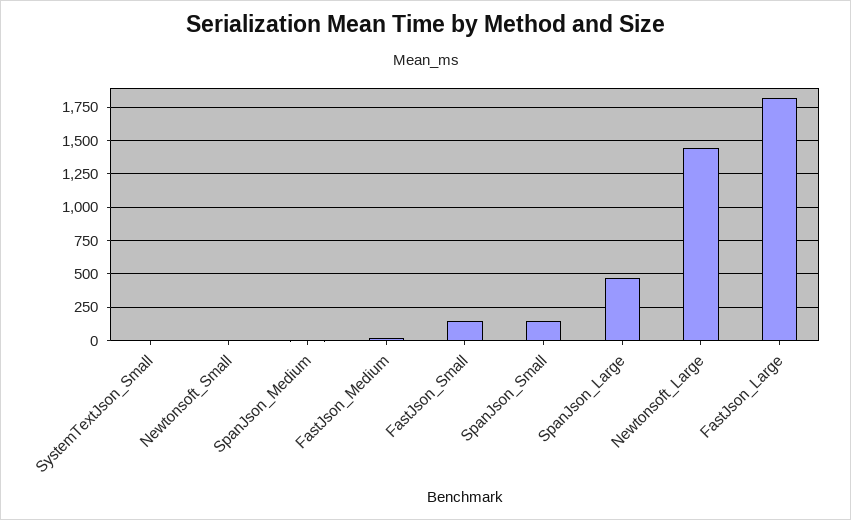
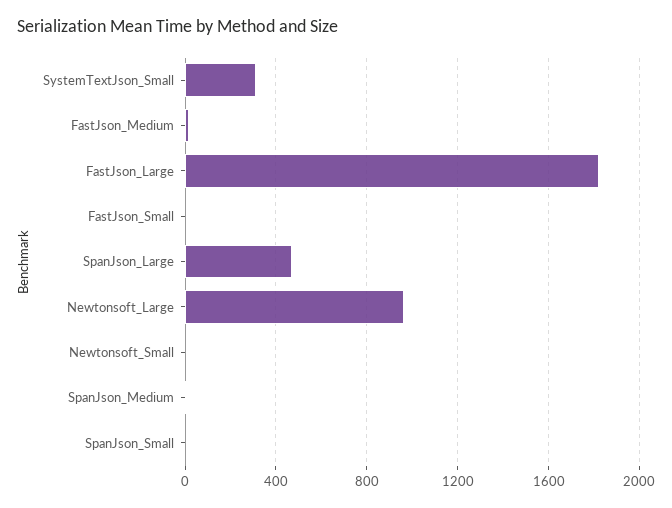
  {
-   "SystemTextJson_Small": 0,
+   "SystemTextJson_Small": 300,
    "Newtonsoft_Small": 0,
    "SpanJson_Medium": 0,
    "FastJson_Medium": 0,
-   "FastJson_Small": 150,
+   "FastJson_Small": 0,
-   "SpanJson_Small": 150,
+   "SpanJson_Small": 0,
    "SpanJson_Large": 450,
-   "Newtonsoft_Large": 1450,
+   "Newtonsoft_Large": 950,
    "FastJson_Large": 1800
  }

